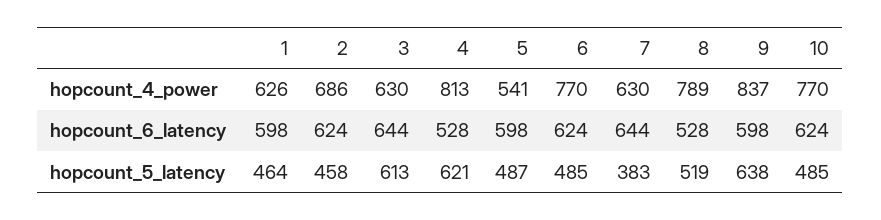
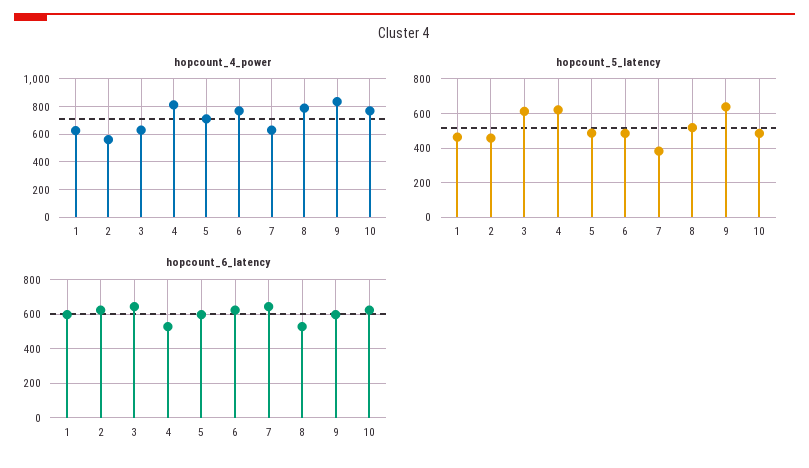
  {
    "hopcount_4_power": {
      "1": 626,
-     "2": 686,
+     "2": 550,
      "3": 630,
      "4": 813,
-     "5": 541,
+     "5": 700,
      "6": 770,
      "7": 630,
      "8": 789,
      "9": 837,
      "10": 770
    },
    "hopcount_6_latency": {
      "1": 598,
      "2": 624,
      "3": 644,
      "4": 528,
      "5": 598,
      "6": 624,
      "7": 644,
      "8": 528,
      "9": 598,
      "10": 624
    },
    "hopcount_5_latency": {
      "1": 464,
      "2": 458,
      "3": 613,
      "4": 621,
      "5": 487,
      "6": 485,
      "7": 383,
      "8": 519,
      "9": 638,
      "10": 485
    }
  }

